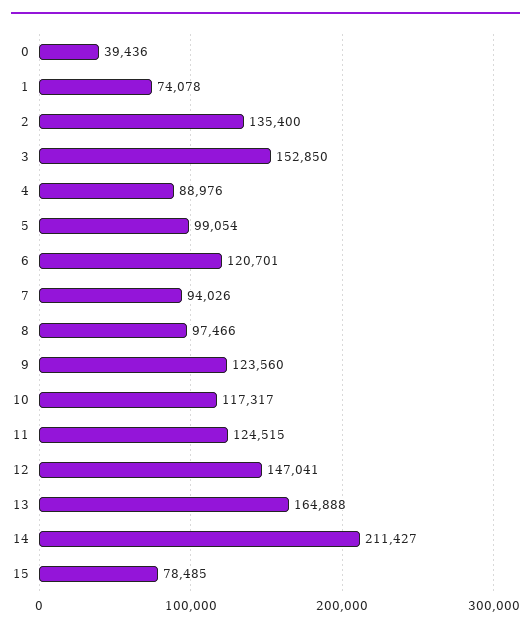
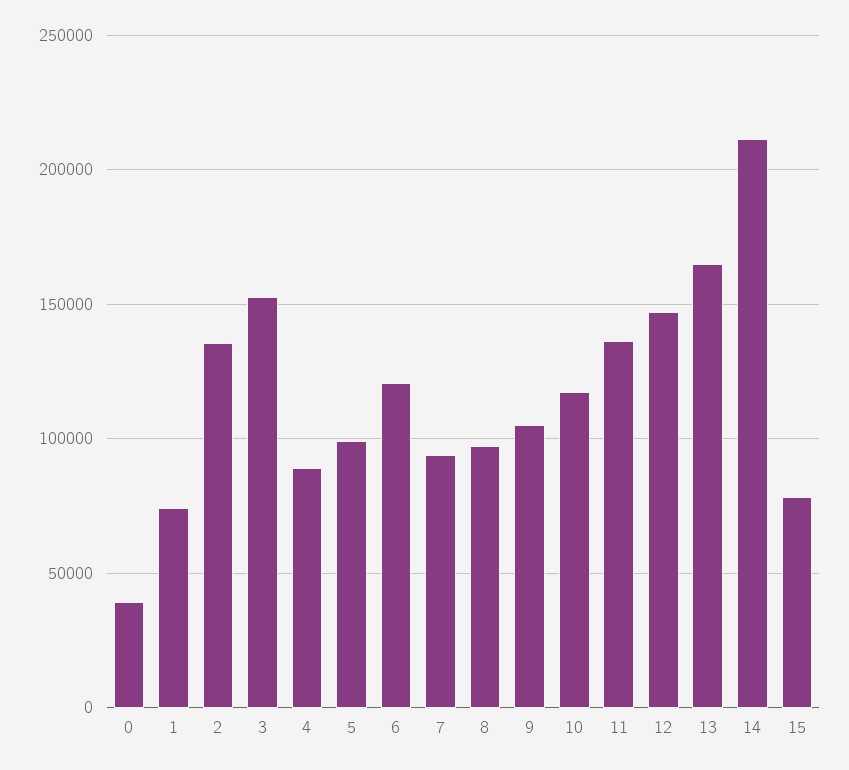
  {
    "0": 39436,
    "1": 74078,
    "2": 135400,
    "3": 152850,
    "4": 88976,
    "5": 99054,
    "6": 120701,
    "7": 94026,
    "8": 97466,
-   "9": 123560,
+   "9": 105000,
    "10": 117317,
-   "11": 124515,
+   "11": 135000,
    "12": 147041,
    "13": 164888,
    "14": 211427,
    "15": 78485
  }

